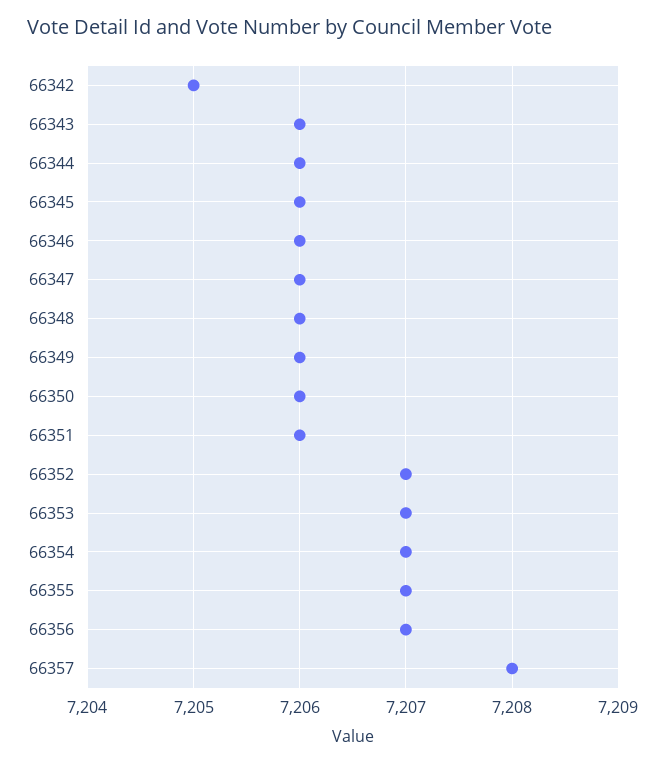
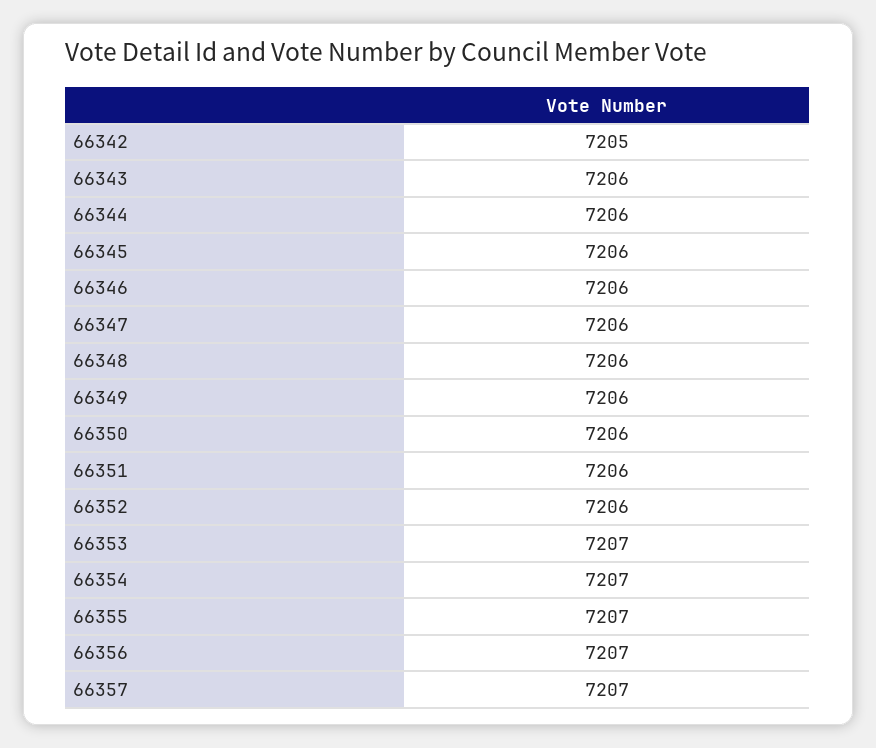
  {
    "66342": 7205,
    "66343": 7206,
    "66344": 7206,
    "66345": 7206,
    "66346": 7206,
    "66347": 7206,
    "66348": 7206,
    "66349": 7206,
    "66350": 7206,
    "66351": 7206,
-   "66352": 7207,
+   "66352": 7206,
    "66353": 7207,
    "66354": 7207,
    "66355": 7207,
    "66356": 7207,
-   "66357": 7208
+   "66357": 7207
  }

